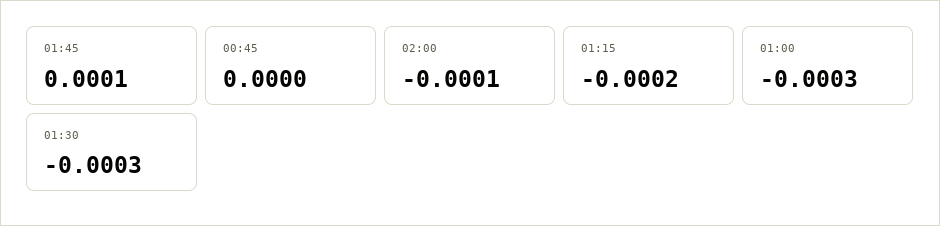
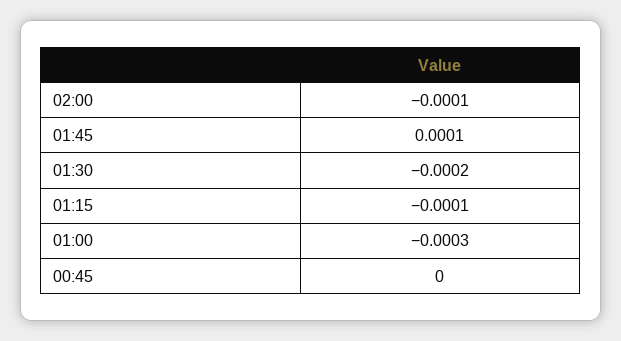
  {
    "01:45": 0.0001,
    "00:45": 0,
    "02:00": -0.0001,
-   "01:15": -0.0002,
+   "01:15": -0.0001,
    "01:00": -0.0003,
-   "01:30": -0.0003
+   "01:30": -0.0002
  }

